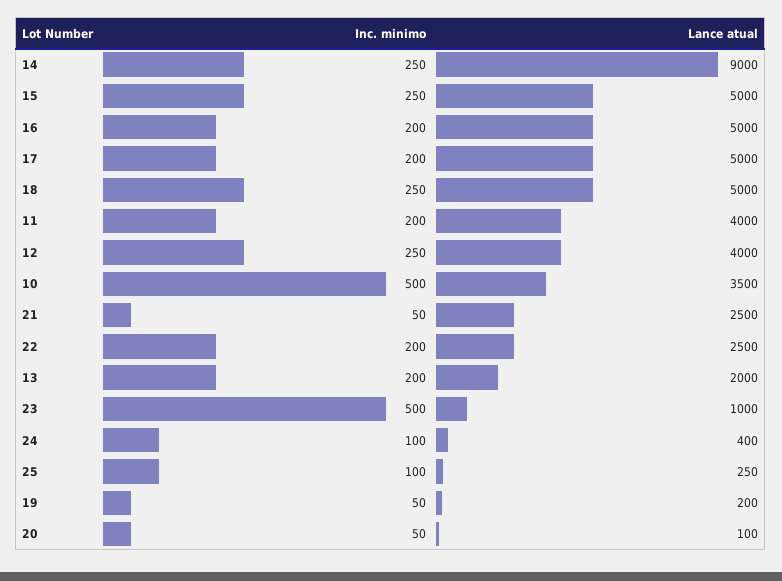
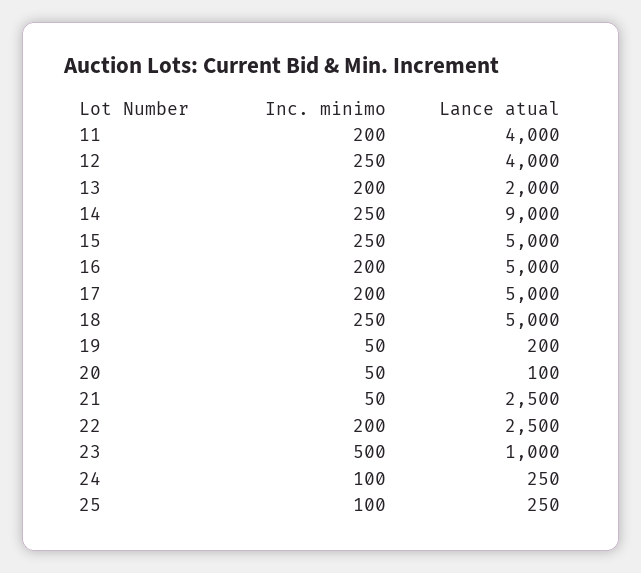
  {
    "Inc. minimo": {
      "14": 250,
      "15": 250,
      "16": 200,
      "17": 200,
      "18": 250,
      "11": 200,
      "12": 250,
-     "10": 500,
      "21": 50,
      "22": 200,
      "13": 200,
      "23": 500,
      "24": 100,
      "25": 100,
      "19": 50,
      "20": 50
    },
    "Lance atual": {
      "14": 9000,
      "15": 5000,
      "16": 5000,
      "17": 5000,
      "18": 5000,
      "11": 4000,
      "12": 4000,
-     "10": 3500,
      "21": 2500,
      "22": 2500,
      "13": 2000,
      "23": 1000,
-     "24": 400,
+     "24": 250,
      "25": 250,
      "19": 200,
      "20": 100
    }
  }

